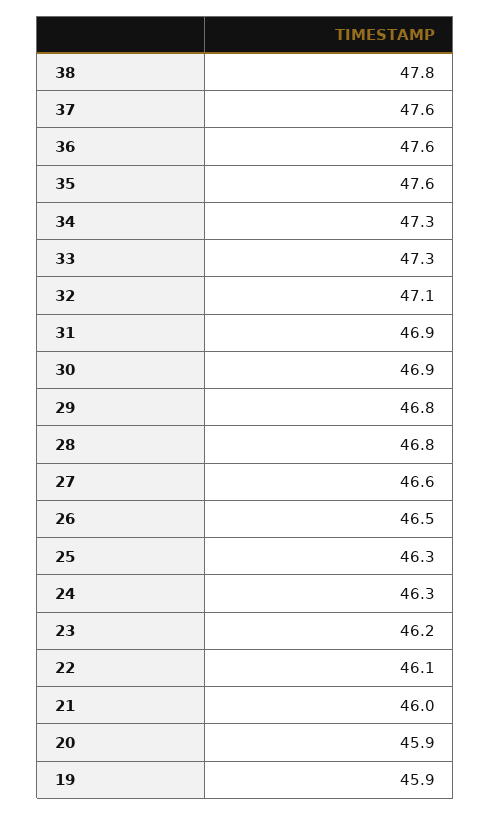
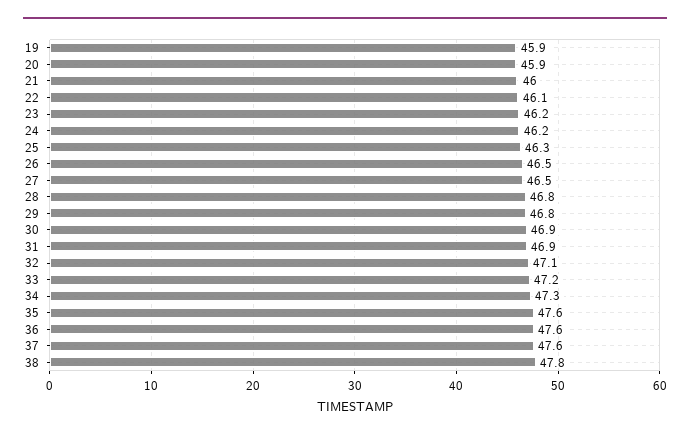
  {
    "38": 47.8,
    "37": 47.6,
    "36": 47.6,
    "35": 47.6,
    "34": 47.3,
-   "33": 47.3,
+   "33": 47.2,
    "32": 47.1,
    "31": 46.9,
    "30": 46.9,
    "29": 46.8,
    "28": 46.8,
-   "27": 46.6,
+   "27": 46.5,
    "26": 46.5,
    "25": 46.3,
-   "24": 46.3,
+   "24": 46.2,
    "23": 46.2,
    "22": 46.1,
    "21": 46,
    "20": 45.9,
    "19": 45.9
  }

